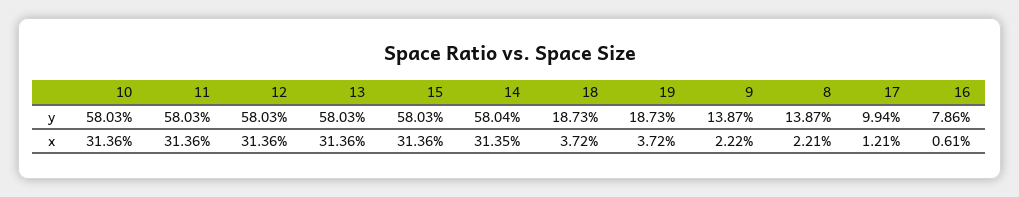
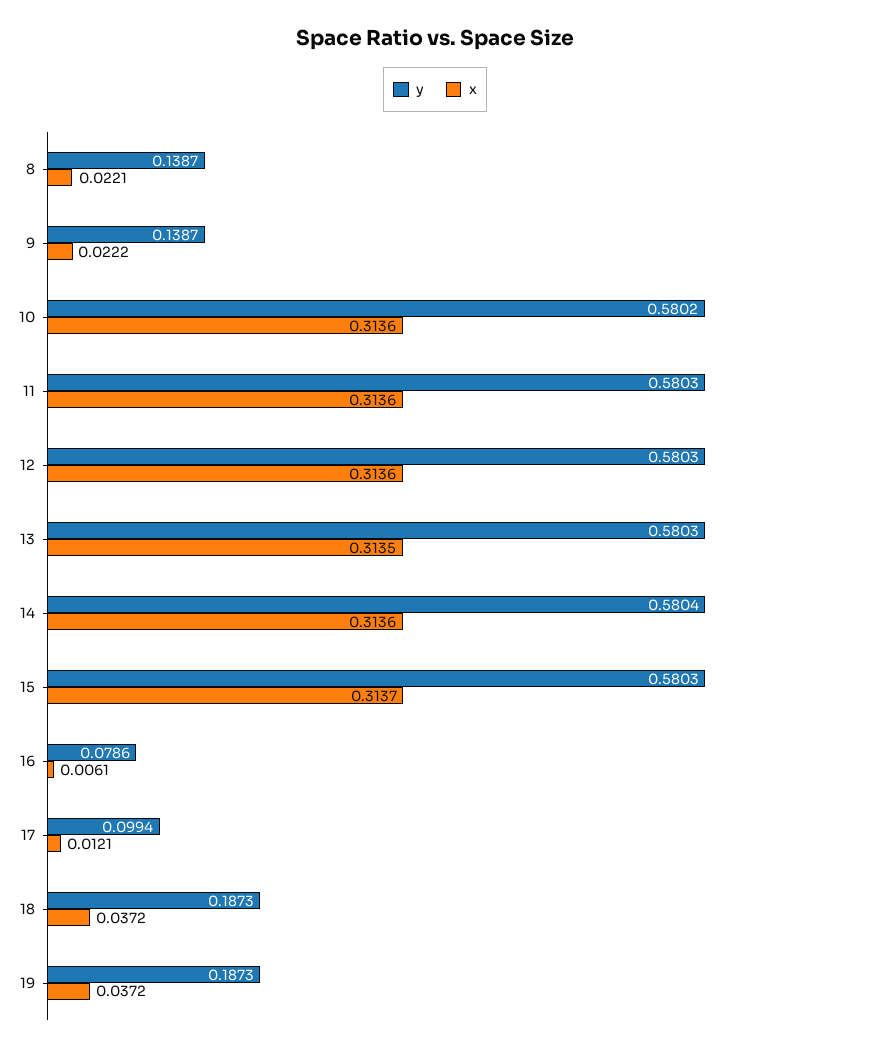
  {
    "y": {
-     "10": 0.5803,
+     "10": 0.5802,
      "11": 0.5803,
      "12": 0.5803,
      "13": 0.5803,
      "15": 0.5803,
      "14": 0.5804,
      "18": 0.1873,
      "19": 0.1873,
      "9": 0.1387,
      "8": 0.1387,
      "17": 0.0994,
      "16": 0.0786
    },
    "x": {
      "10": 0.3136,
      "11": 0.3136,
      "12": 0.3136,
-     "13": 0.3136,
+     "13": 0.3135,
-     "15": 0.3136,
+     "15": 0.3137,
-     "14": 0.3135,
+     "14": 0.3136,
      "18": 0.0372,
      "19": 0.0372,
      "9": 0.0222,
      "8": 0.0221,
      "17": 0.0121,
      "16": 0.0061
    }
  }

